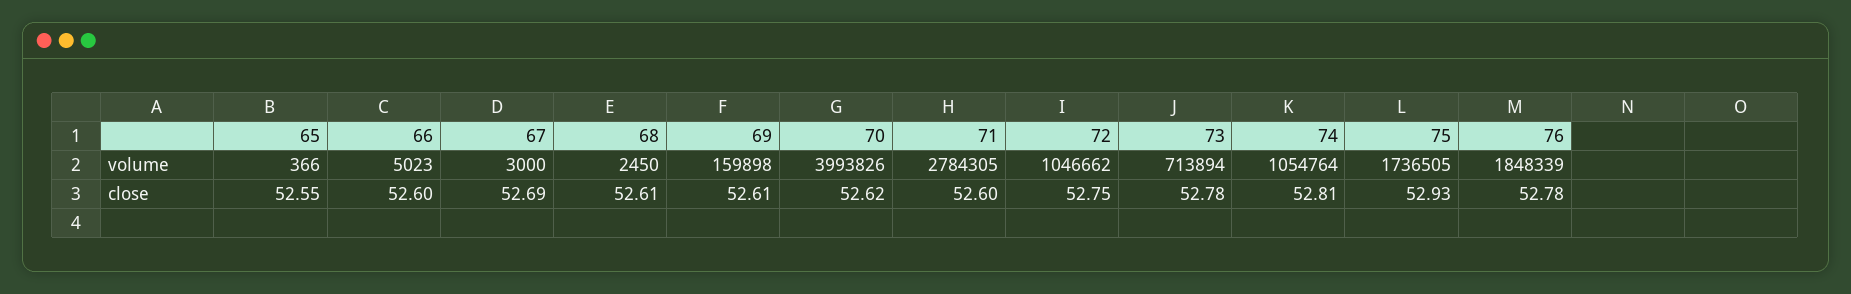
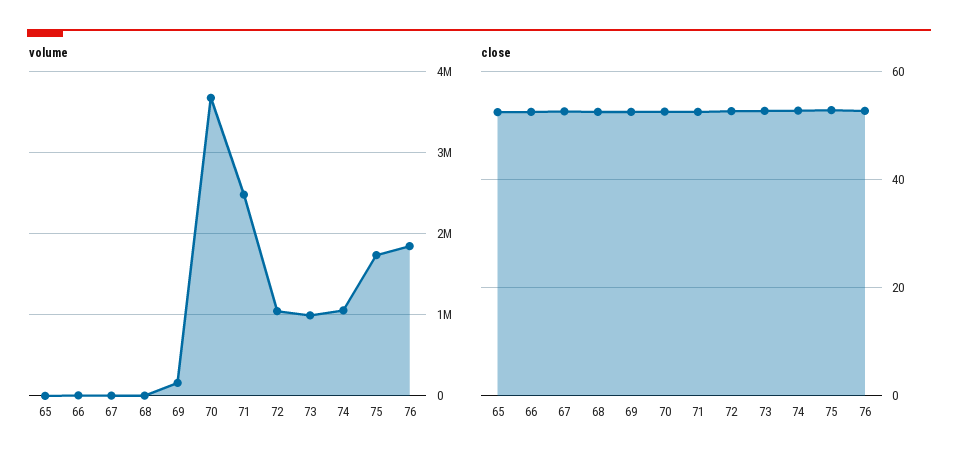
  {
    "volume": {
      "65": 366,
      "66": 5023,
      "67": 3000,
      "68": 2450,
      "69": 159898,
-     "70": 3993826,
+     "70": 3700000,
-     "71": 2784305,
+     "71": 2500000,
      "72": 1046662,
-     "73": 713894,
+     "73": 1000000,
      "74": 1054764,
      "75": 1736505,
      "76": 1848339
    },
    "close": {
      "65": 52.55,
      "66": 52.6,
      "67": 52.69,
      "68": 52.61,
      "69": 52.61,
      "70": 52.62,
      "71": 52.6,
      "72": 52.75,
      "73": 52.78,
      "74": 52.81,
      "75": 52.93,
      "76": 52.78
    }
  }

